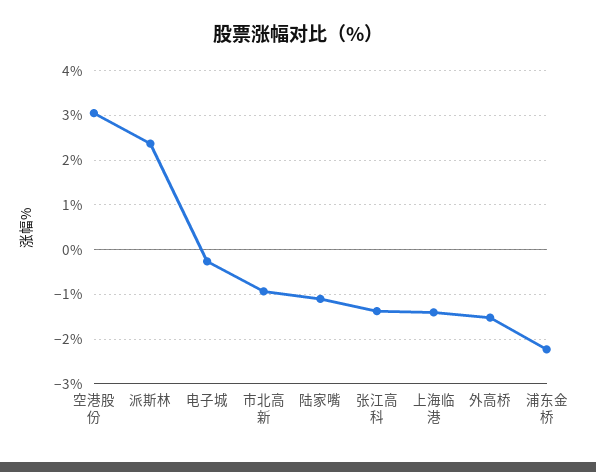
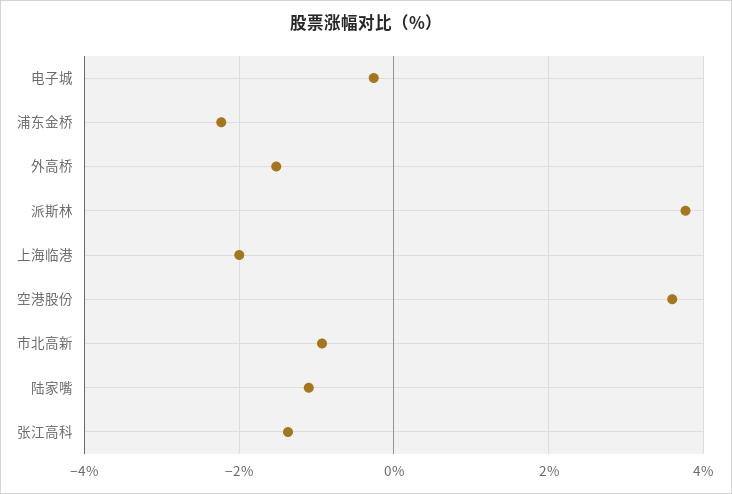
  {
-   "空港股份": 3,
+   "空港股份": 3.6,
-   "派斯林": 2.4,
+   "派斯林": 3.8,
    "电子城": -0.2,
    "市北高新": -1,
    "陆家嘴": -1.2,
    "张江高科": -1.4,
-   "上海临港": -1.4,
+   "上海临港": -2,
    "外高桥": -1.6,
    "浦东金桥": -2.2
  }

